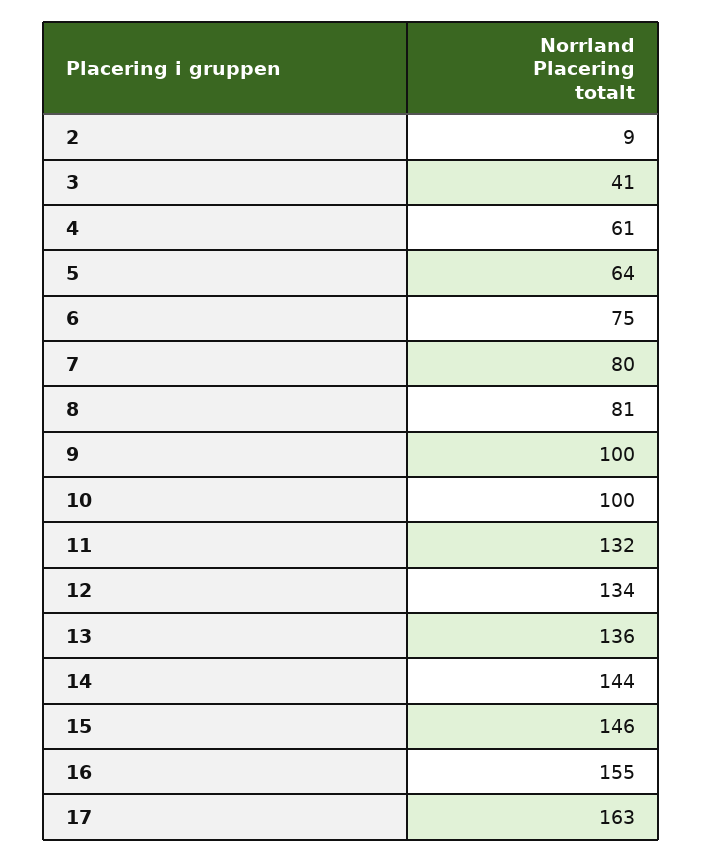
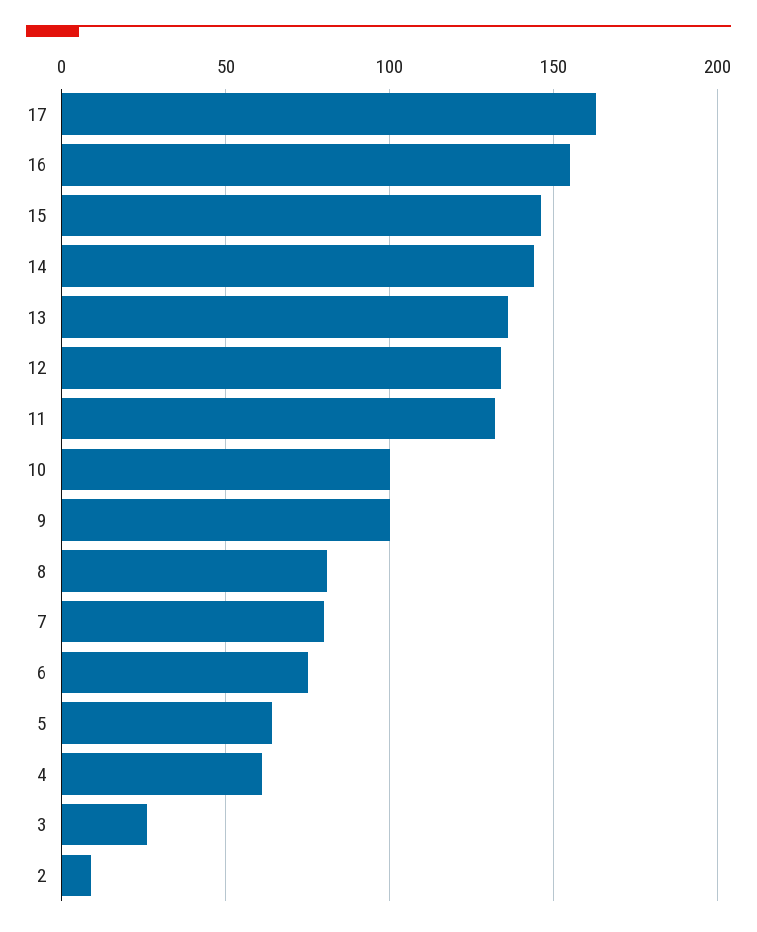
  {
    "2": 9,
-   "3": 41,
+   "3": 25,
    "4": 61,
    "5": 64,
    "6": 75,
    "7": 80,
    "8": 81,
    "9": 100,
    "10": 100,
    "11": 132,
    "12": 134,
    "13": 136,
    "14": 144,
    "15": 146,
    "16": 155,
    "17": 163
  }

